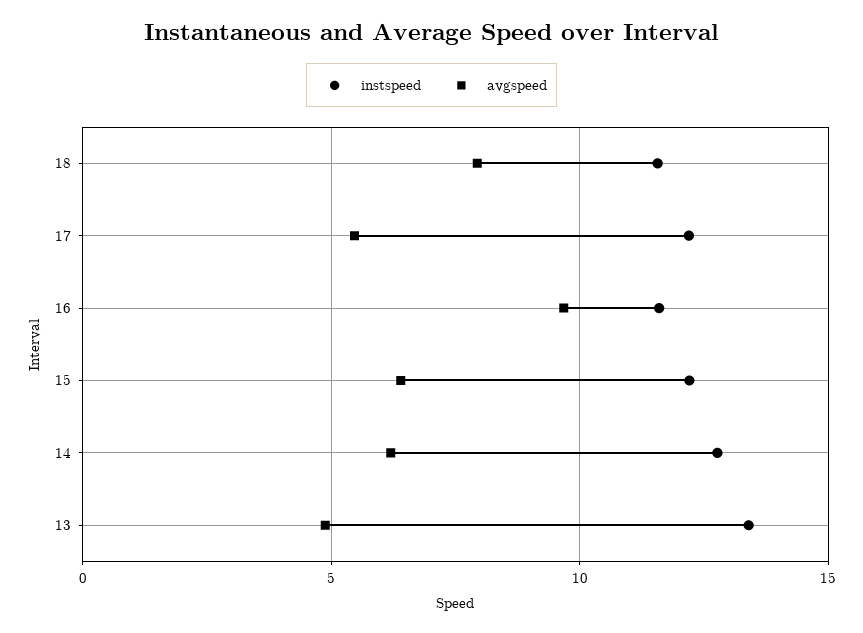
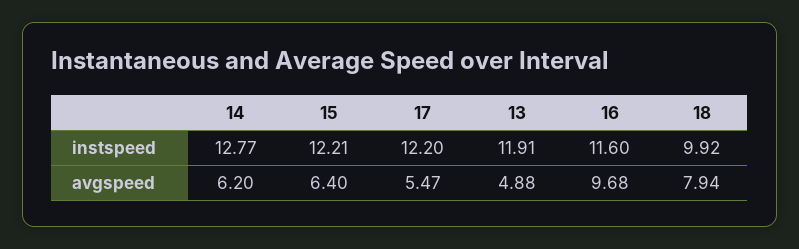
  {
    "instspeed": {
-     "18": 11.5,
+     "18": 9.92,
      "17": 12.2,
      "16": 11.6,
      "15": 12.21,
      "14": 12.77,
-     "13": 13.5
+     "13": 11.91
    },
    "avgspeed": {
      "18": 7.94,
      "17": 5.47,
      "16": 9.68,
      "15": 6.4,
      "14": 6.2,
      "13": 4.88
    }
  }

